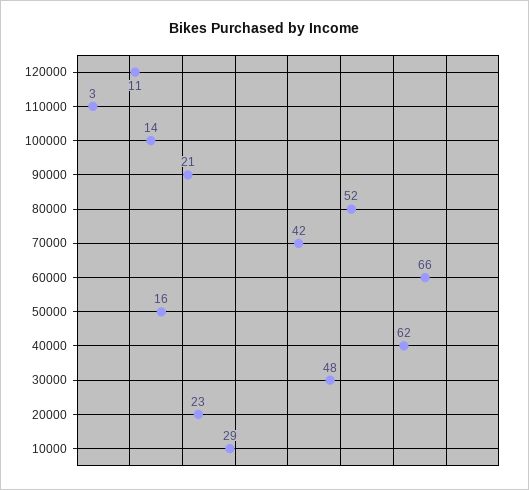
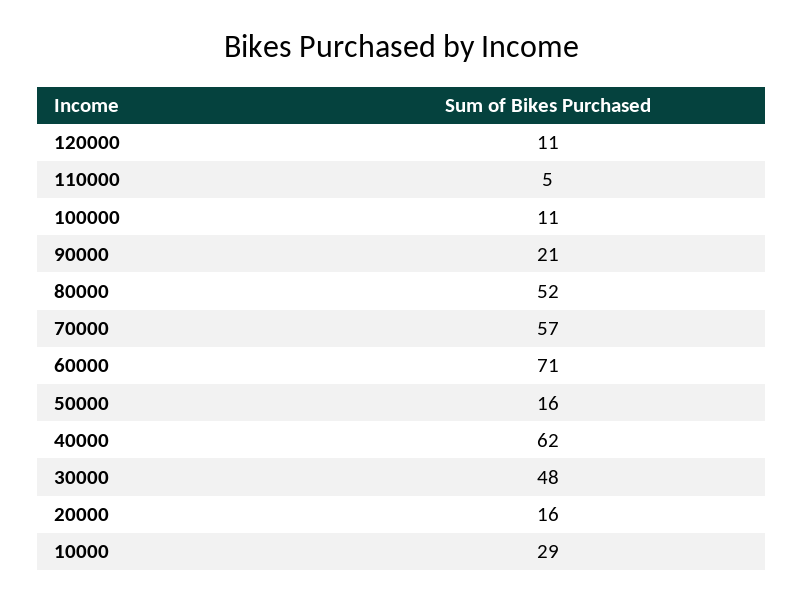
  {
    "120000": 11,
-   "110000": 3,
+   "110000": 5,
-   "100000": 14,
+   "100000": 11,
    "90000": 21,
    "80000": 52,
-   "70000": 42,
+   "70000": 57,
-   "60000": 66,
+   "60000": 71,
    "50000": 16,
    "40000": 62,
    "30000": 48,
-   "20000": 23,
+   "20000": 16,
    "10000": 29
  }

